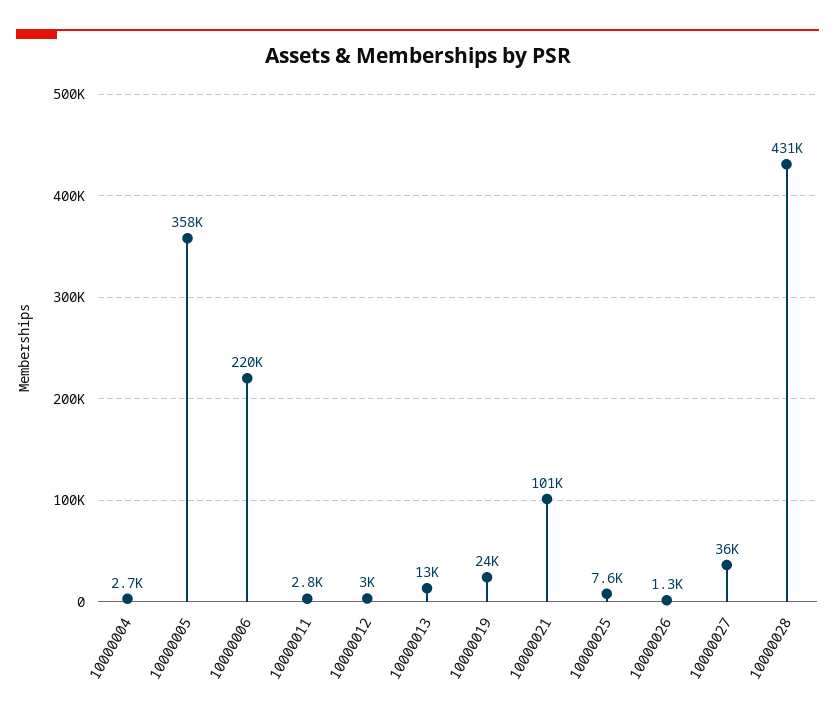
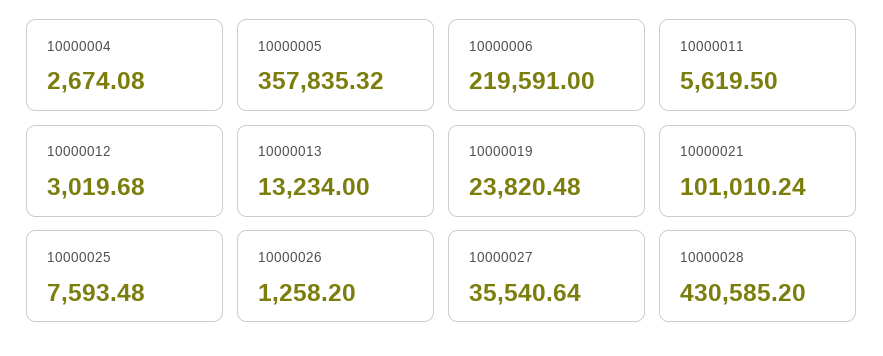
  {
    "10000004": 2674.08,
    "10000005": 357835.32,
    "10000006": 219591,
-   "10000011": 2800,
+   "10000011": 5619.5,
    "10000012": 3019.68,
    "10000013": 13234,
    "10000019": 23820.48,
    "10000021": 101010.24,
    "10000025": 7593.48,
    "10000026": 1258.2,
    "10000027": 35540.64,
    "10000028": 430585.2
  }

